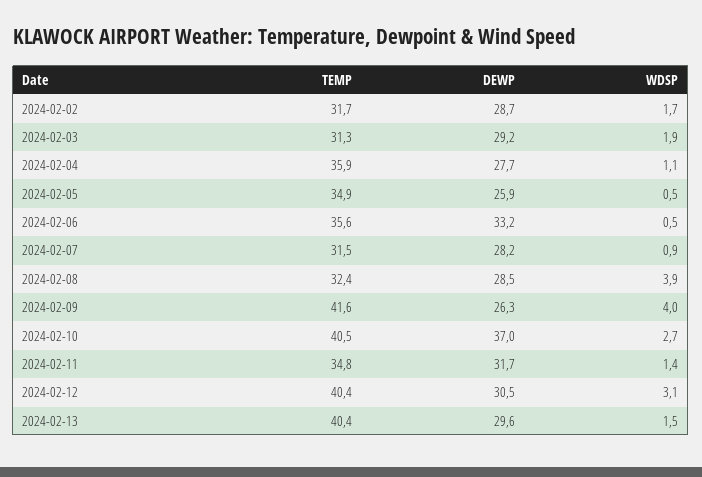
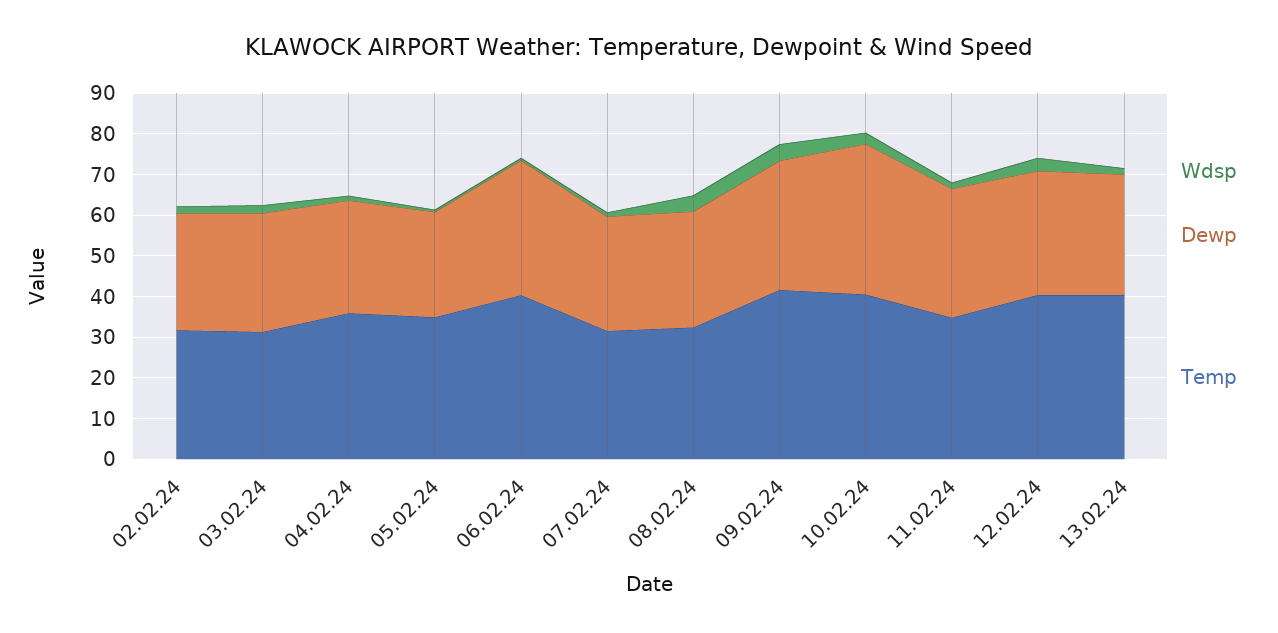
  {
    "TEMP": {
      "2024-02-02": 31.7,
      "2024-02-03": 31.3,
      "2024-02-04": 35.9,
      "2024-02-05": 34.9,
-     "2024-02-06": 35.6,
+     "2024-02-06": 40,
      "2024-02-07": 31.5,
      "2024-02-08": 32.4,
      "2024-02-09": 41.6,
      "2024-02-10": 40.5,
      "2024-02-11": 34.8,
      "2024-02-12": 40.4,
      "2024-02-13": 40.4
    },
    "DEWP": {
      "2024-02-02": 28.7,
      "2024-02-03": 29.2,
      "2024-02-04": 27.7,
      "2024-02-05": 25.9,
      "2024-02-06": 33.2,
      "2024-02-07": 28.2,
      "2024-02-08": 28.5,
-     "2024-02-09": 26.3,
+     "2024-02-09": 32,
      "2024-02-10": 37,
      "2024-02-11": 31.7,
      "2024-02-12": 30.5,
      "2024-02-13": 29.6
    },
    "WDSP": {
      "2024-02-02": 1.7,
      "2024-02-03": 1.9,
      "2024-02-04": 1.1,
      "2024-02-05": 0.5,
      "2024-02-06": 0.5,
      "2024-02-07": 0.9,
      "2024-02-08": 3.9,
      "2024-02-09": 4,
      "2024-02-10": 2.7,
      "2024-02-11": 1.4,
      "2024-02-12": 3.1,
      "2024-02-13": 1.5
    }
  }

